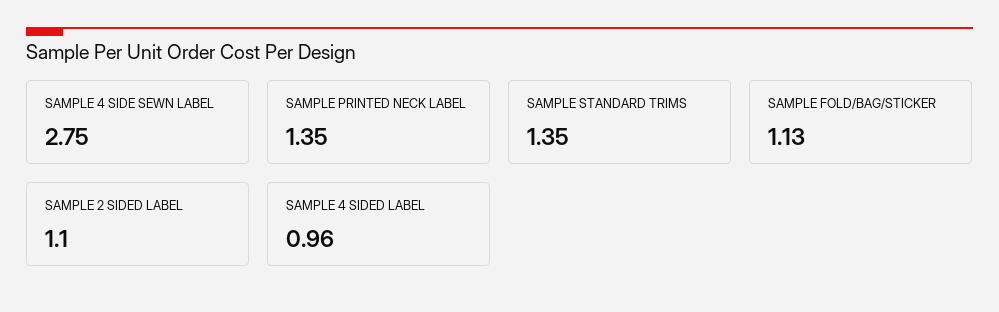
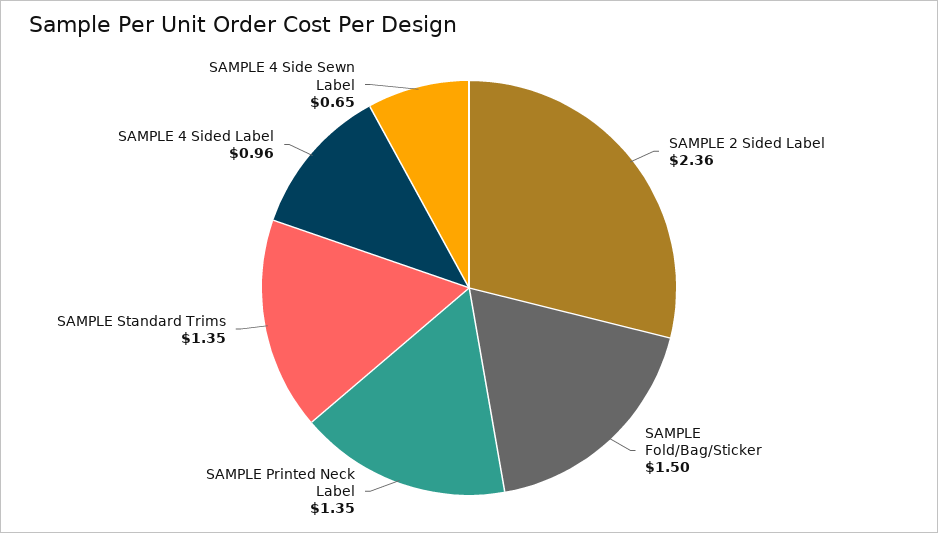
  {
-   "SAMPLE 4 SIDE SEWN LABEL": 2.75,
+   "SAMPLE 4 SIDE SEWN LABEL": 0.65,
    "SAMPLE PRINTED NECK LABEL": 1.35,
    "SAMPLE STANDARD TRIMS": 1.35,
-   "SAMPLE FOLD/BAG/STICKER": 1.13,
+   "SAMPLE FOLD/BAG/STICKER": 1.5,
-   "SAMPLE 2 SIDED LABEL": 1.1,
+   "SAMPLE 2 SIDED LABEL": 2.36,
    "SAMPLE 4 SIDED LABEL": 0.96
  }

